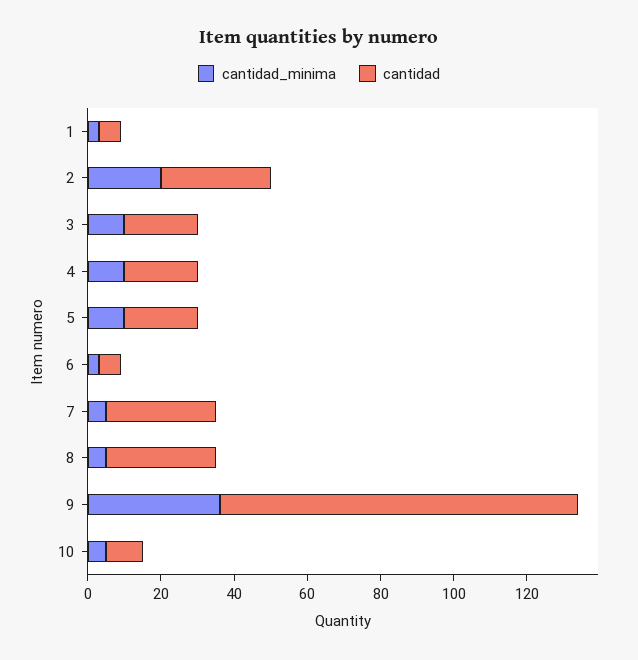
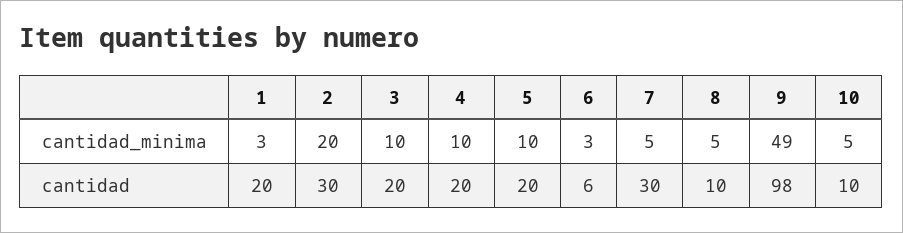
  {
    "cantidad_minima": {
      "1": 3,
      "2": 20,
      "3": 10,
      "4": 10,
      "5": 10,
      "6": 3,
      "7": 5,
      "8": 5,
-     "9": 35,
+     "9": 49,
      "10": 5
    },
    "cantidad": {
-     "1": 5,
+     "1": 20,
      "2": 30,
      "3": 20,
      "4": 20,
      "5": 20,
      "6": 6,
      "7": 30,
-     "8": 30,
+     "8": 10,
      "9": 98,
      "10": 10
    }
  }

